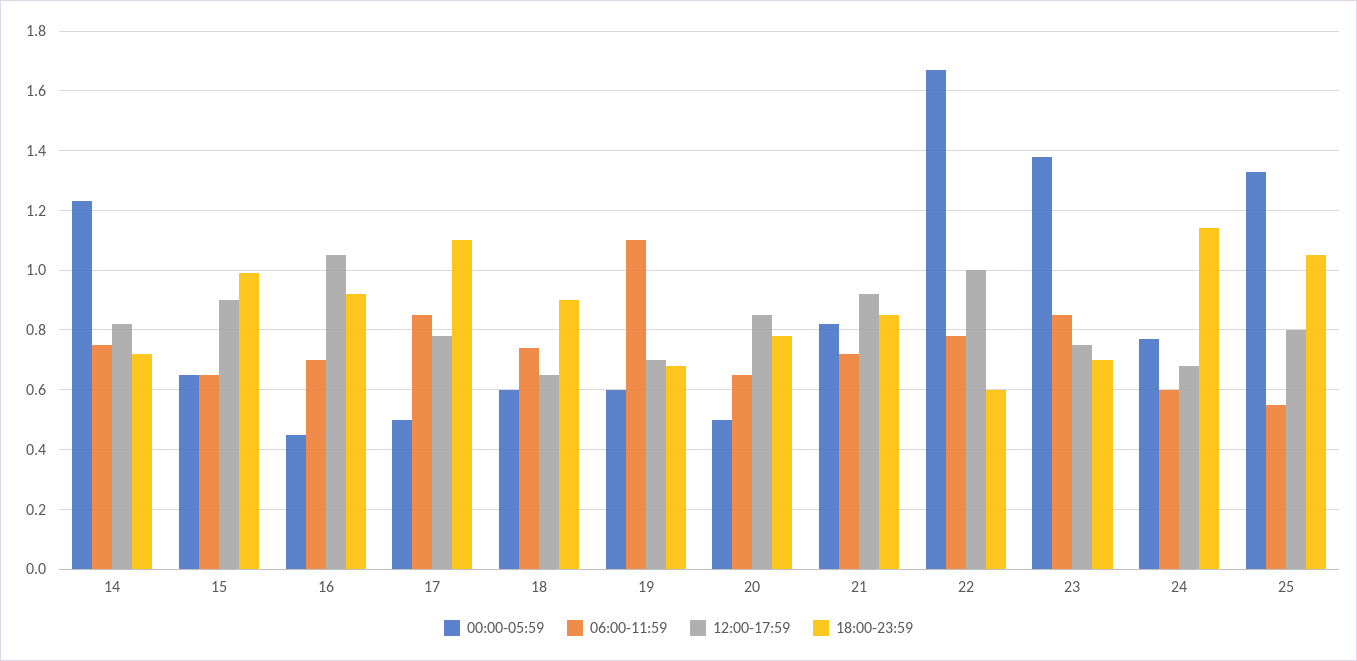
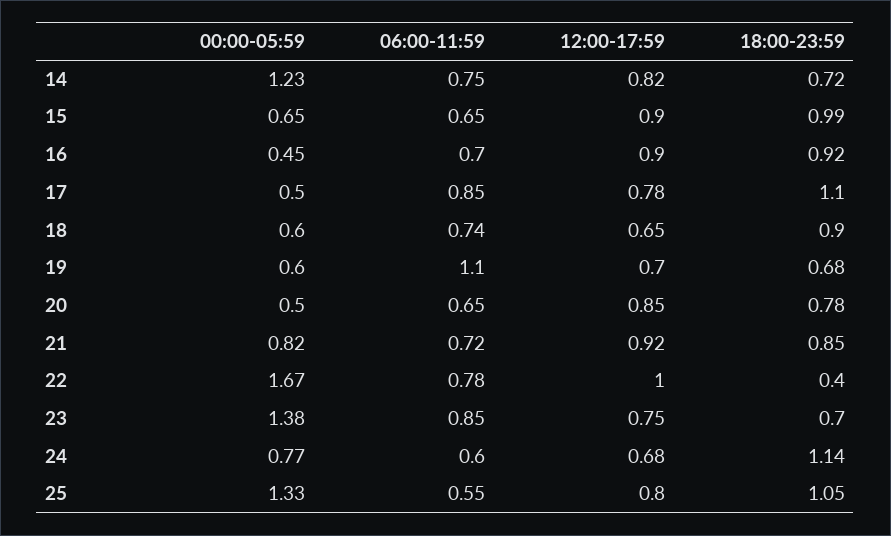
  {
    "00:00-05:59": {
      "14": 1.23,
      "15": 0.65,
      "16": 0.45,
      "17": 0.5,
      "18": 0.6,
      "19": 0.6,
      "20": 0.5,
      "21": 0.82,
      "22": 1.67,
      "23": 1.38,
      "24": 0.77,
      "25": 1.33
    },
    "06:00-11:59": {
      "14": 0.75,
      "15": 0.65,
      "16": 0.7,
      "17": 0.85,
      "18": 0.74,
      "19": 1.1,
      "20": 0.65,
      "21": 0.72,
      "22": 0.78,
      "23": 0.85,
      "24": 0.6,
      "25": 0.55
    },
    "12:00-17:59": {
      "14": 0.82,
      "15": 0.9,
-     "16": 1.05,
+     "16": 0.9,
      "17": 0.78,
      "18": 0.65,
      "19": 0.7,
      "20": 0.85,
      "21": 0.92,
      "22": 1,
      "23": 0.75,
      "24": 0.68,
      "25": 0.8
    },
    "18:00-23:59": {
      "14": 0.72,
      "15": 0.99,
      "16": 0.92,
      "17": 1.1,
      "18": 0.9,
      "19": 0.68,
      "20": 0.78,
      "21": 0.85,
-     "22": 0.6,
+     "22": 0.4,
      "23": 0.7,
      "24": 1.14,
      "25": 1.05
    }
  }

